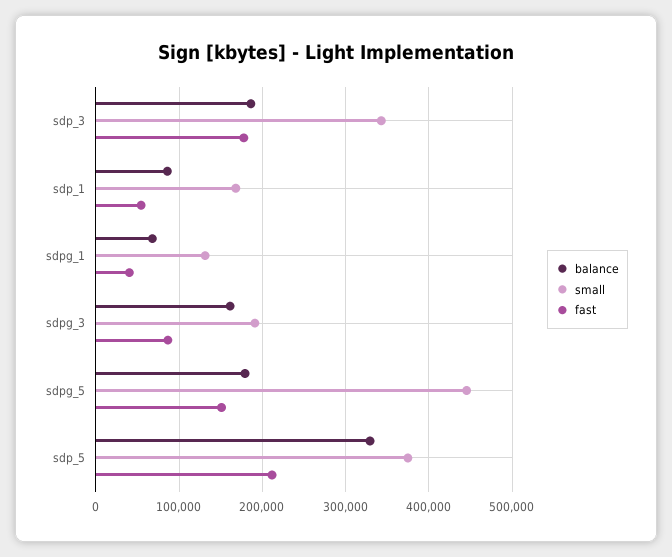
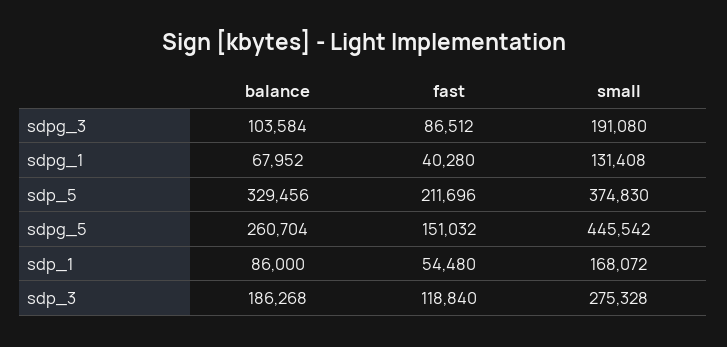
  {
    "balance": {
      "sdp_3": 186268,
      "sdp_1": 86000,
      "sdpg_1": 67952,
-     "sdpg_3": 160000,
+     "sdpg_3": 103584,
-     "sdpg_5": 180000,
+     "sdpg_5": 260704,
      "sdp_5": 329456
    },
    "small": {
-     "sdp_3": 340000,
+     "sdp_3": 275328,
      "sdp_1": 168072,
      "sdpg_1": 131408,
      "sdpg_3": 191080,
      "sdpg_5": 445542,
      "sdp_5": 374830
    },
    "fast": {
-     "sdp_3": 180000,
+     "sdp_3": 118840,
      "sdp_1": 54480,
      "sdpg_1": 40280,
      "sdpg_3": 86512,
      "sdpg_5": 151032,
      "sdp_5": 211696
    }
  }

